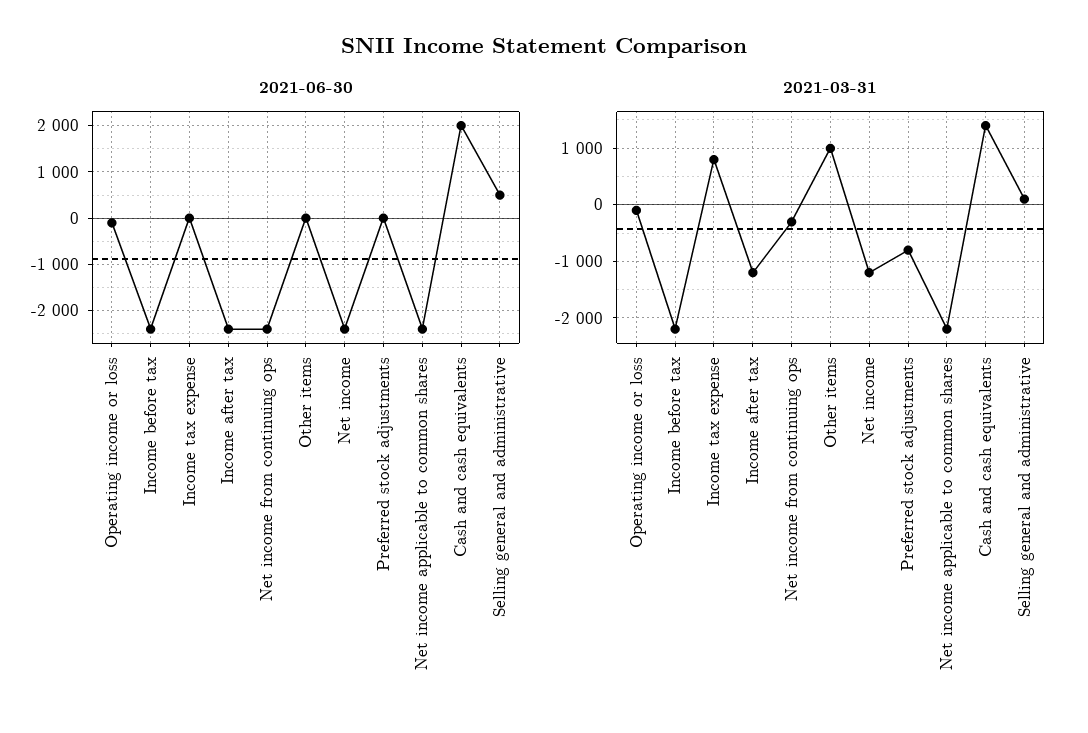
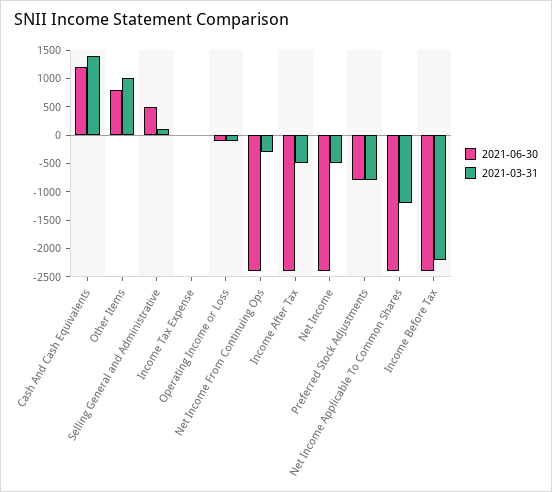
  {
    "2021-06-30": {
      "Operating income or loss": -200,
      "Income before tax": -2400,
      "Income tax expense": 0,
      "Income after tax": -2400,
      "Net income from continuing ops": -2400,
-     "Other items": 0,
+     "Other items": 750,
      "Net income": -2400,
-     "Preferred stock adjustments": 0,
+     "Preferred stock adjustments": -750,
      "Net income applicable to common shares": -2400,
-     "Cash and cash equivalents": 2000,
+     "Cash and cash equivalents": 1250,
      "Selling general and administrative": 600
    },
    "2021-03-31": {
      "Operating income or loss": -200,
      "Income before tax": -2200,
-     "Income tax expense": 800,
+     "Income tax expense": 0,
-     "Income after tax": -1200,
+     "Income after tax": -500,
      "Net income from continuing ops": -400,
      "Other items": 1000,
-     "Net income": -1200,
+     "Net income": -500,
      "Preferred stock adjustments": -800,
-     "Net income applicable to common shares": -2200,
+     "Net income applicable to common shares": -1250,
      "Cash and cash equivalents": 1400,
      "Selling general and administrative": 200
    }
  }

